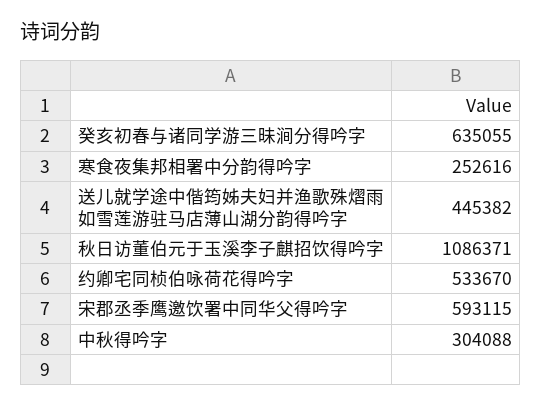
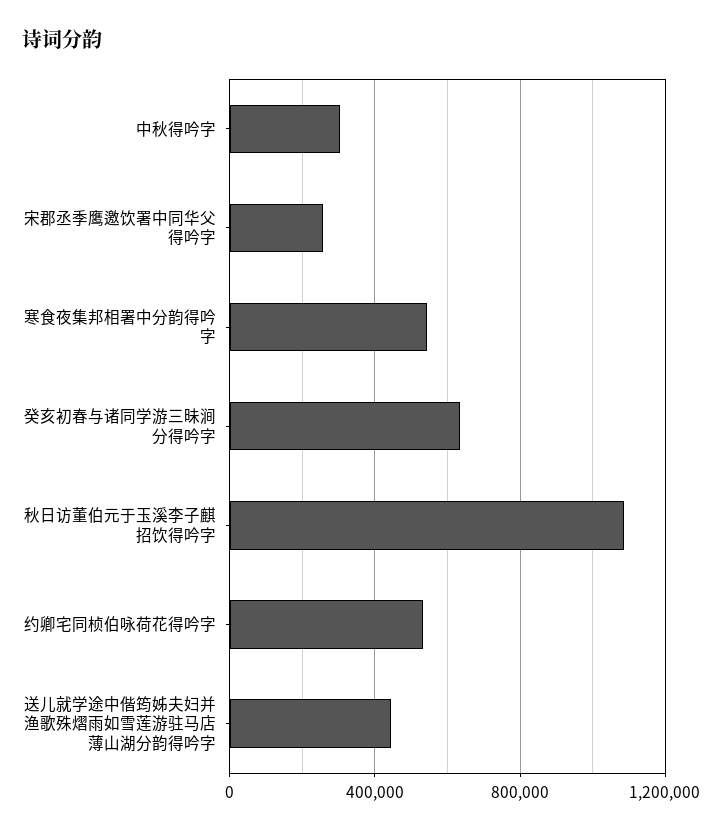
  {
    "癸亥初春与诸同学游三昧涧分得吟字": 635055,
-   "寒食夜集邦相署中分韵得吟字": 252616,
+   "寒食夜集邦相署中分韵得吟字": 550000,
    "送儿就学途中偕筠姊夫妇并渔歌殊熠雨如雪莲游驻马店薄山湖分韵得吟字": 445382,
    "秋日访董伯元于玉溪李子麒招饮得吟字": 1086371,
    "约卿宅同桢伯咏荷花得吟字": 533670,
-   "宋郡丞季鹰邀饮署中同华父得吟字": 593115,
+   "宋郡丞季鹰邀饮署中同华父得吟字": 250000,
    "中秋得吟字": 304088
  }

